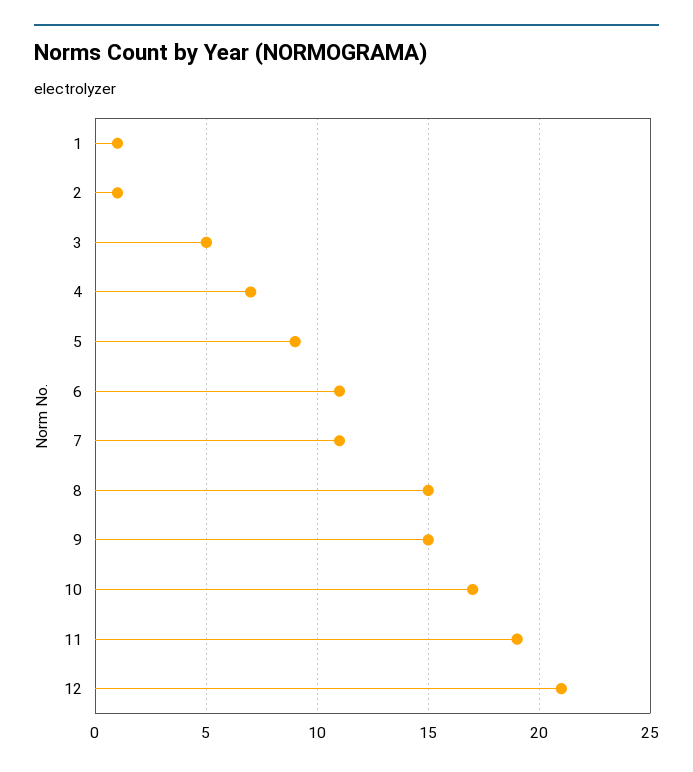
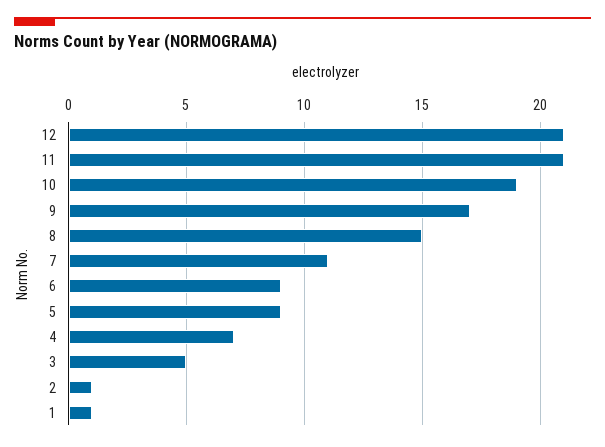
  {
    "1": 1,
    "2": 1,
    "3": 5,
    "4": 7,
    "5": 9,
-   "6": 11,
+   "6": 9,
    "7": 11,
    "8": 15,
-   "9": 15,
+   "9": 17,
-   "10": 17,
+   "10": 19,
-   "11": 19,
+   "11": 21,
    "12": 21
  }

